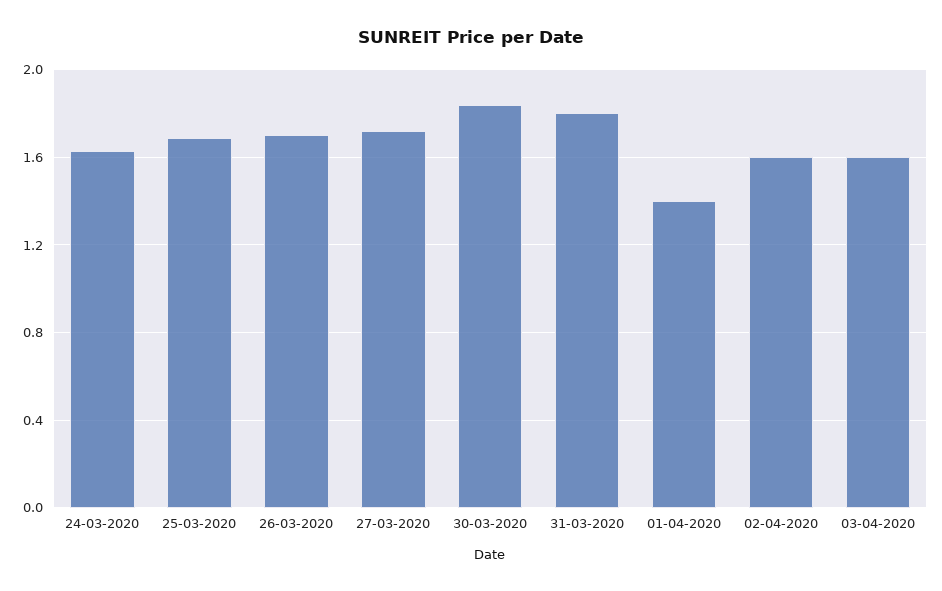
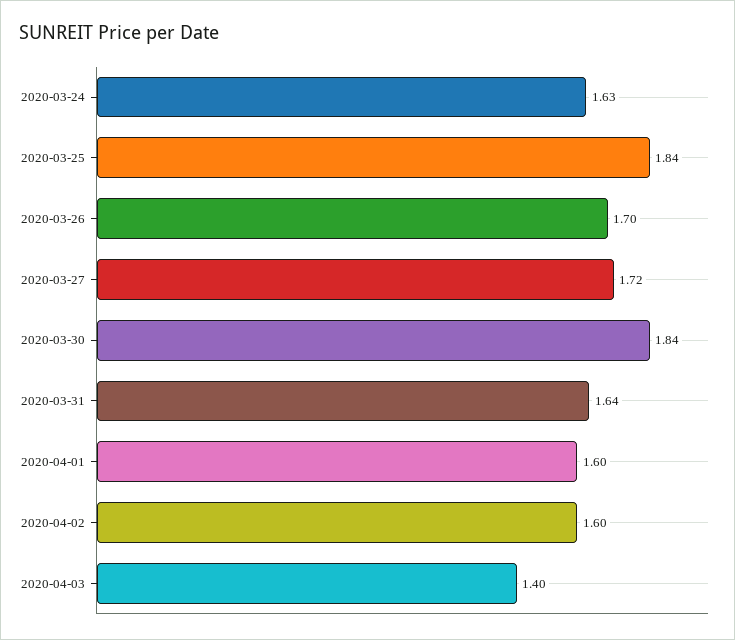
  {
    "24-03-2020": 1.63,
-   "25-03-2020": 1.7,
+   "25-03-2020": 1.84,
    "26-03-2020": 1.7,
    "27-03-2020": 1.72,
    "30-03-2020": 1.84,
-   "31-03-2020": 1.8,
+   "31-03-2020": 1.64,
-   "01-04-2020": 1.4,
+   "01-04-2020": 1.6,
    "02-04-2020": 1.6,
-   "03-04-2020": 1.6
+   "03-04-2020": 1.4
  }

